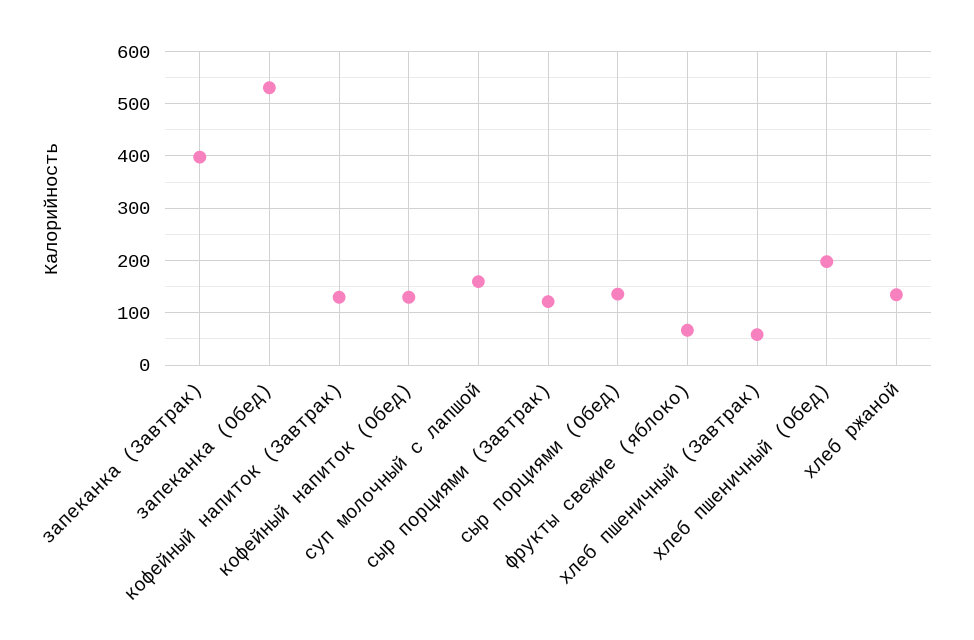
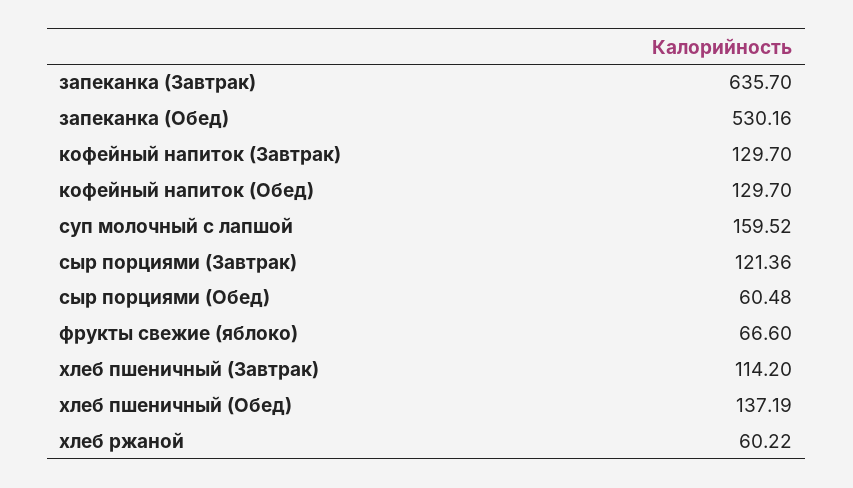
  {
-   "запеканка (Завтрак)": 400,
+   "запеканка (Завтрак)": 635.7,
    "запеканка (Обед)": 530.16,
    "кофейный напиток (Завтрак)": 129.7,
    "кофейный напиток (Обед)": 129.7,
    "суп молочный с лапшой": 159.52,
    "сыр порциями (Завтрак)": 121.36,
-   "сыр порциями (Обед)": 140,
+   "сыр порциями (Обед)": 60.48,
    "фрукты свежие (яблоко)": 66.6,
-   "хлеб пшеничный (Завтрак)": 60,
+   "хлеб пшеничный (Завтрак)": 114.2,
-   "хлеб пшеничный (Обед)": 200,
+   "хлеб пшеничный (Обед)": 137.19,
-   "хлеб ржаной": 140
+   "хлеб ржаной": 60.22
  }

